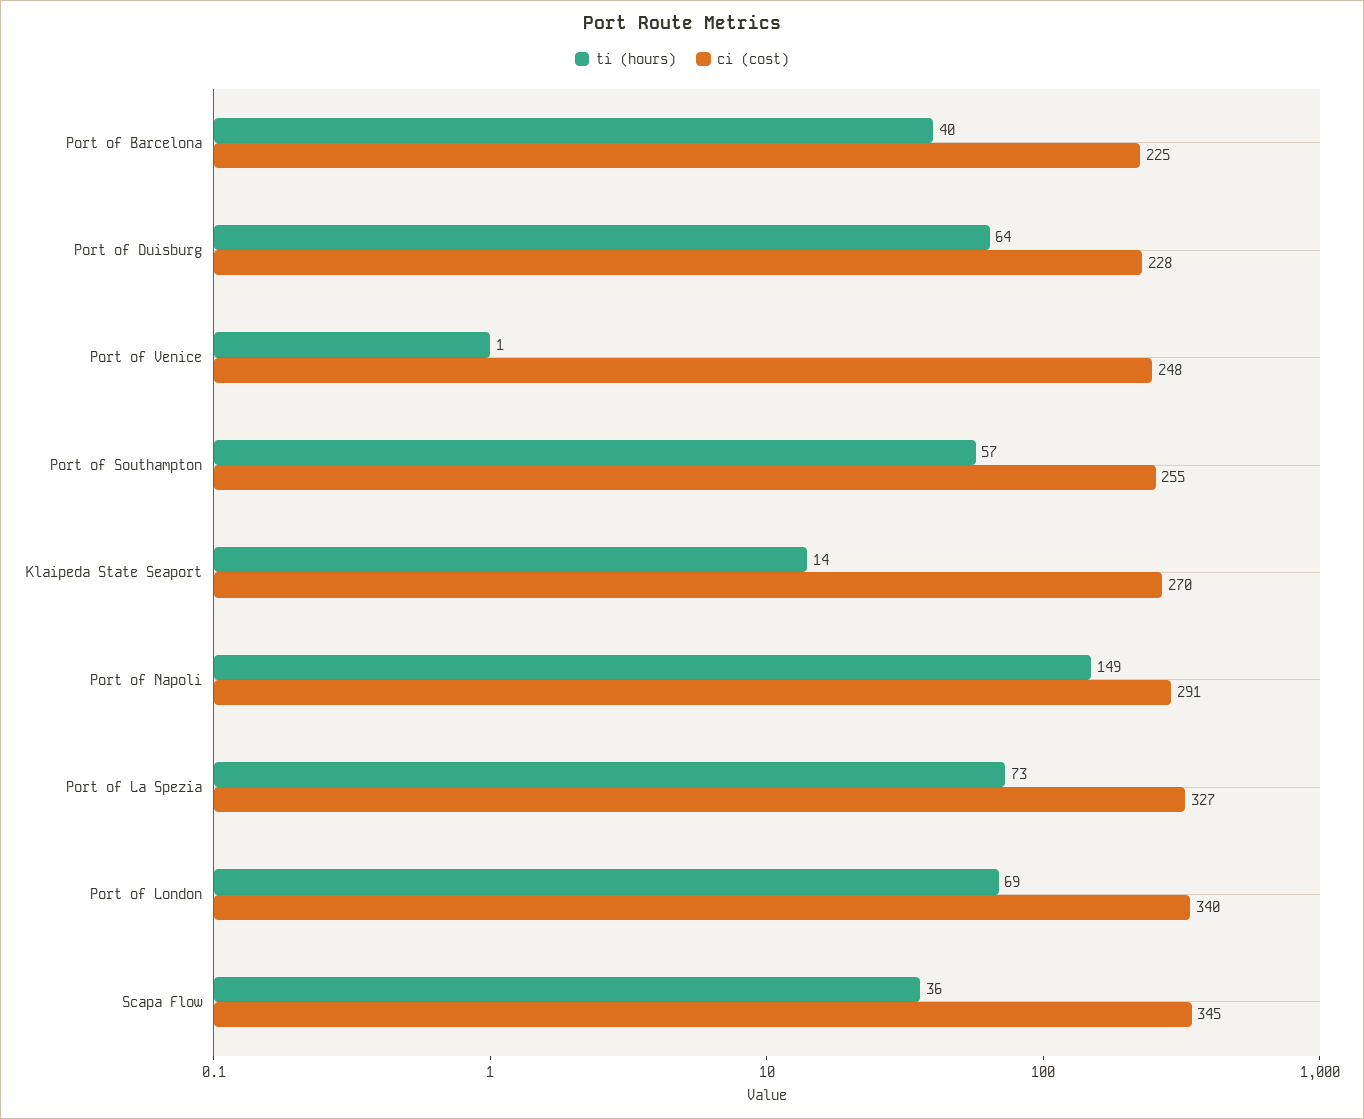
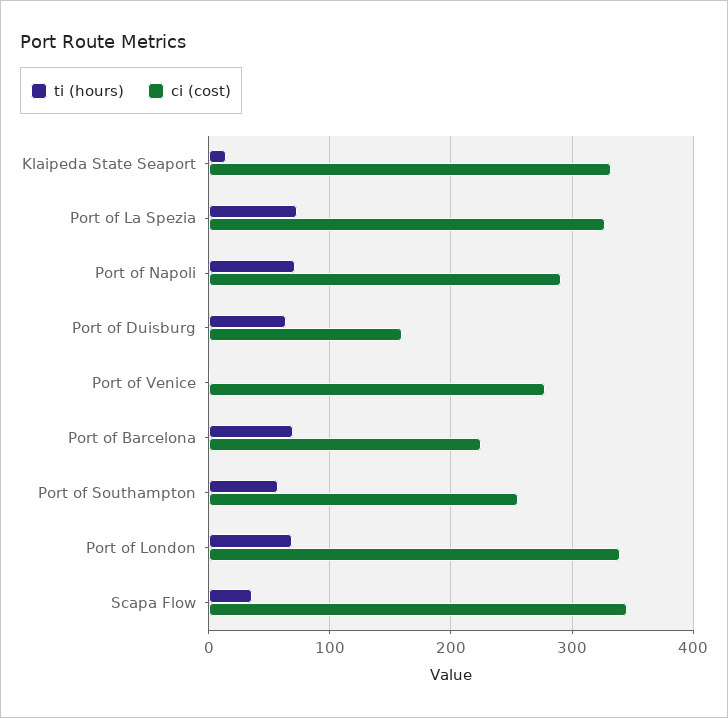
  {
    "ti (hours)": {
-     "Port of Barcelona": 40,
+     "Port of Barcelona": 70,
      "Port of Duisburg": 64,
      "Port of Venice": 1,
      "Port of Southampton": 57,
      "Klaipeda State Seaport": 14,
-     "Port of Napoli": 149,
+     "Port of Napoli": 70,
      "Port of La Spezia": 73,
      "Port of London": 69,
      "Scapa Flow": 36
    },
    "ci (cost)": {
      "Port of Barcelona": 225,
-     "Port of Duisburg": 228,
+     "Port of Duisburg": 160,
-     "Port of Venice": 248,
+     "Port of Venice": 280,
      "Port of Southampton": 255,
-     "Klaipeda State Seaport": 270,
+     "Klaipeda State Seaport": 330,
      "Port of Napoli": 291,
      "Port of La Spezia": 327,
      "Port of London": 340,
      "Scapa Flow": 345
    }
  }

